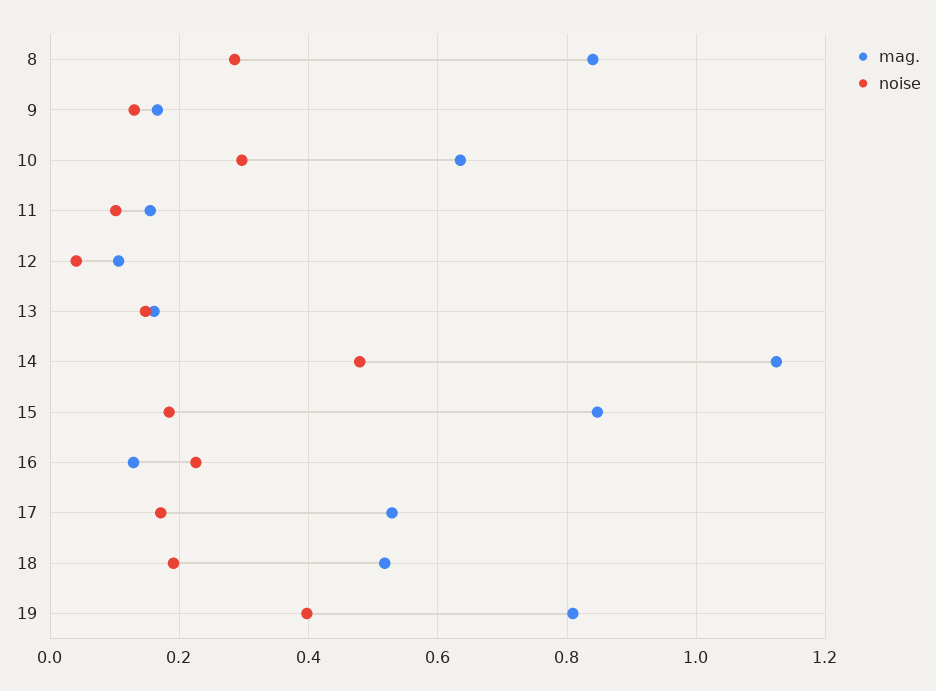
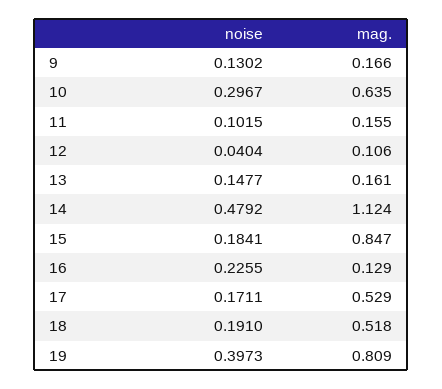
  {
    "mag.": {
-     "8": 0.84,
      "9": 0.166,
      "10": 0.635,
      "11": 0.155,
      "12": 0.106,
      "13": 0.161,
      "14": 1.124,
      "15": 0.847,
      "16": 0.129,
      "17": 0.529,
      "18": 0.518,
      "19": 0.809
    },
    "noise": {
-     "8": 0.28,
      "9": 0.1302,
      "10": 0.2967,
      "11": 0.1015,
      "12": 0.0404,
      "13": 0.1477,
      "14": 0.4792,
      "15": 0.1841,
      "16": 0.2255,
      "17": 0.1711,
      "18": 0.191,
      "19": 0.3973
    }
  }

